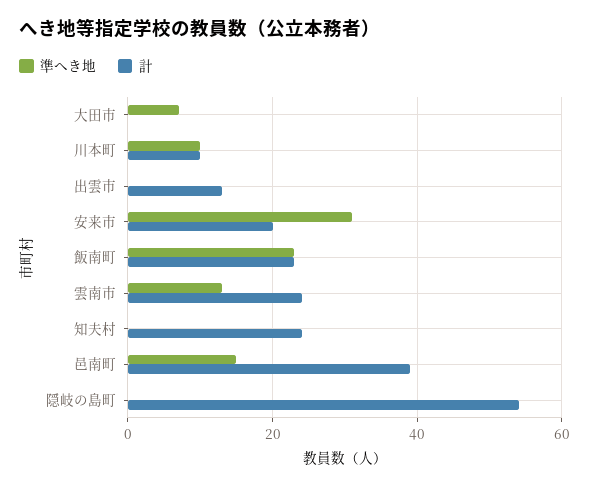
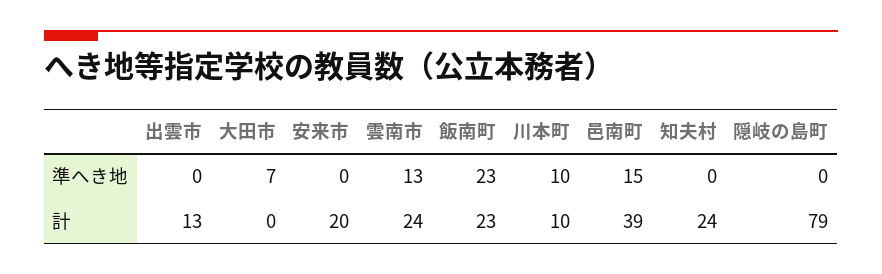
  {
    "準へき地": {
      "大田市": 7,
      "川本町": 10,
      "出雲市": 0,
-     "安来市": 30,
+     "安来市": 0,
      "飯南町": 23,
      "雲南市": 13,
      "知夫村": 0,
      "邑南町": 15,
      "隠岐の島町": 0
    },
    "計": {
      "大田市": 0,
      "川本町": 10,
      "出雲市": 13,
      "安来市": 20,
      "飯南町": 23,
      "雲南市": 24,
      "知夫村": 24,
      "邑南町": 39,
-     "隠岐の島町": 55
+     "隠岐の島町": 79
    }
  }

